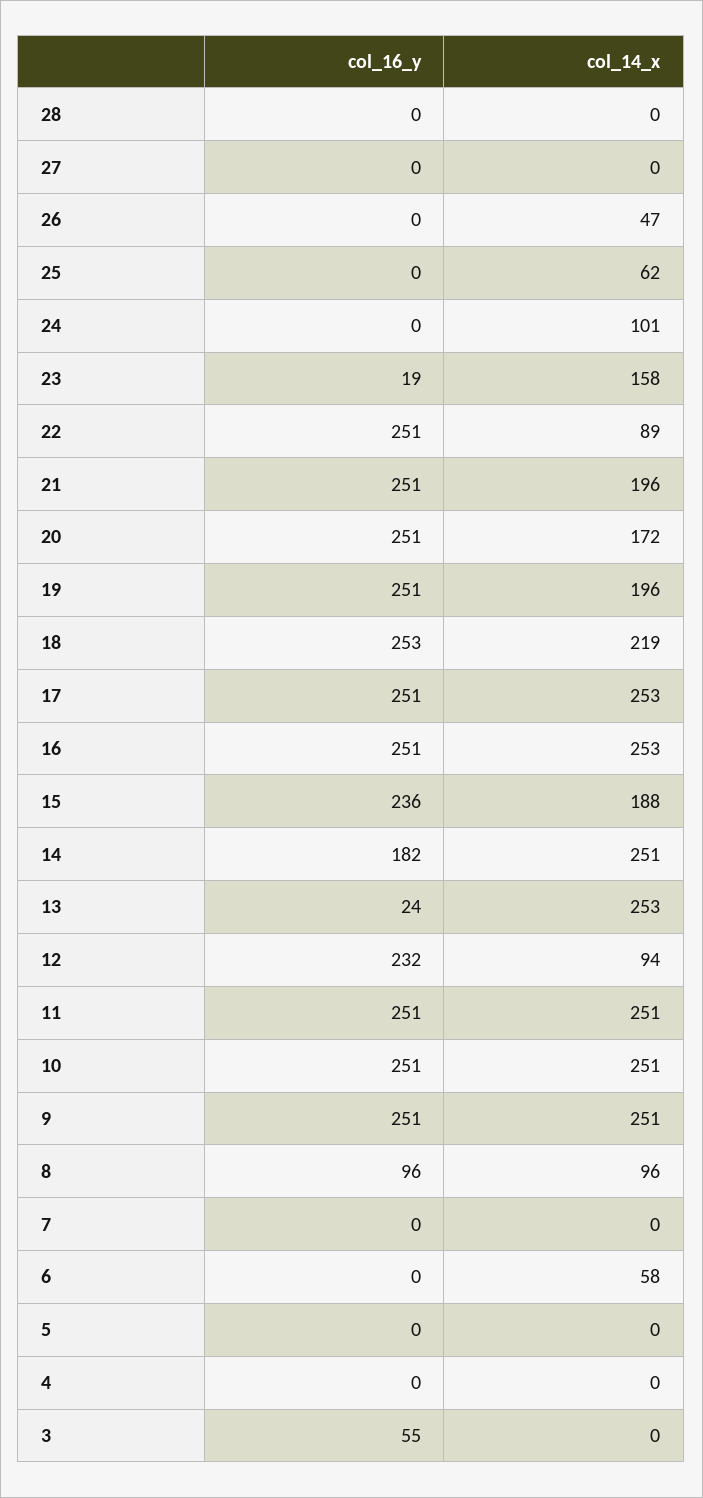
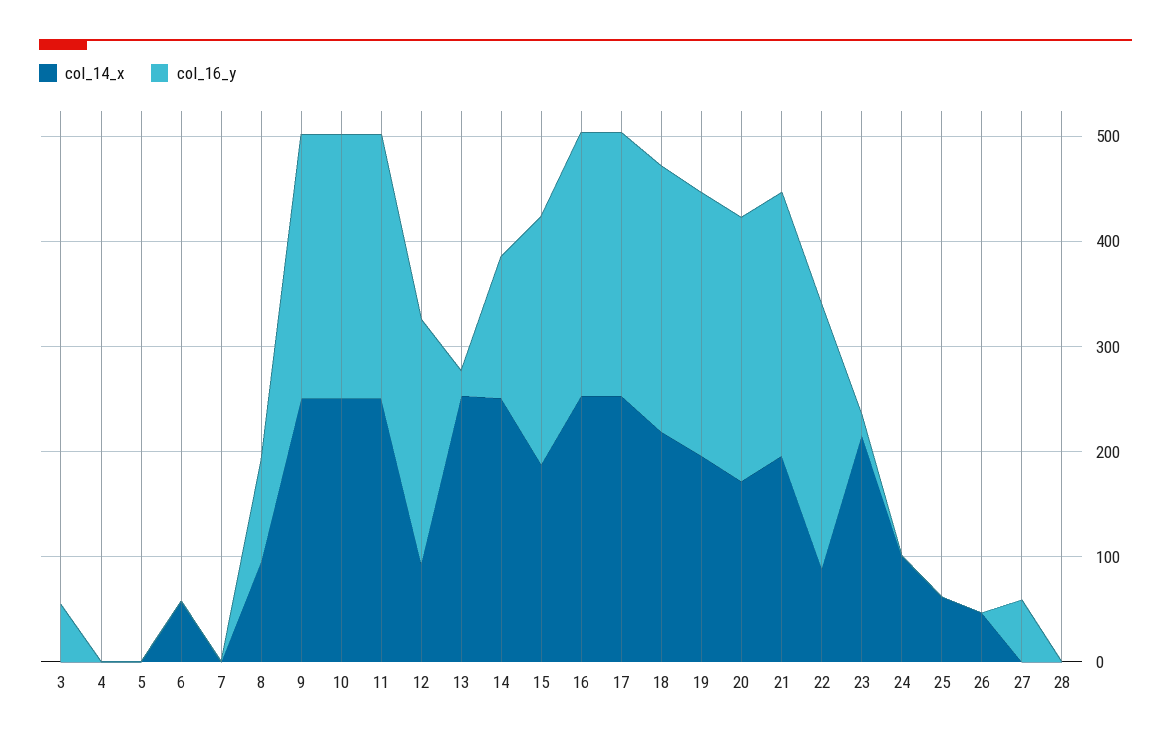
  {
    "col_16_y": {
      "28": 0,
-     "27": 0,
+     "27": 60,
      "26": 0,
      "25": 0,
      "24": 0,
      "23": 19,
      "22": 251,
      "21": 251,
      "20": 251,
      "19": 251,
      "18": 253,
      "17": 251,
      "16": 251,
      "15": 236,
-     "14": 182,
+     "14": 140,
      "13": 24,
      "12": 232,
      "11": 251,
      "10": 251,
      "9": 251,
      "8": 96,
      "7": 0,
      "6": 0,
      "5": 0,
      "4": 0,
      "3": 55
    },
    "col_14_x": {
      "28": 0,
      "27": 0,
      "26": 47,
      "25": 62,
      "24": 101,
-     "23": 158,
+     "23": 220,
      "22": 89,
      "21": 196,
      "20": 172,
      "19": 196,
      "18": 219,
      "17": 253,
      "16": 253,
      "15": 188,
      "14": 251,
      "13": 253,
      "12": 94,
      "11": 251,
      "10": 251,
      "9": 251,
      "8": 96,
      "7": 0,
      "6": 58,
      "5": 0,
      "4": 0,
      "3": 0
    }
  }

